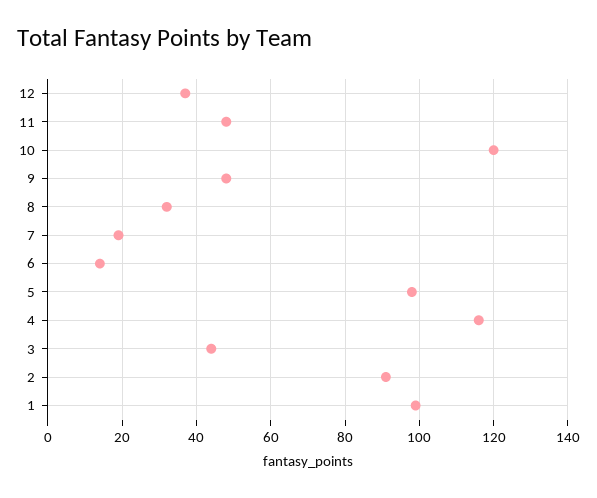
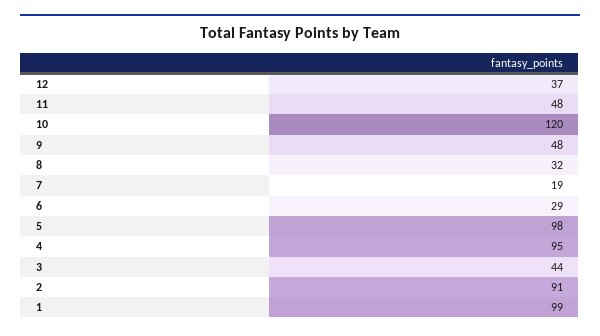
  {
    "12": 37,
    "11": 48,
    "10": 120,
    "9": 48,
    "8": 32,
    "7": 19,
-   "6": 15,
+   "6": 29,
    "5": 98,
-   "4": 115,
+   "4": 95,
    "3": 44,
    "2": 91,
    "1": 99
  }

